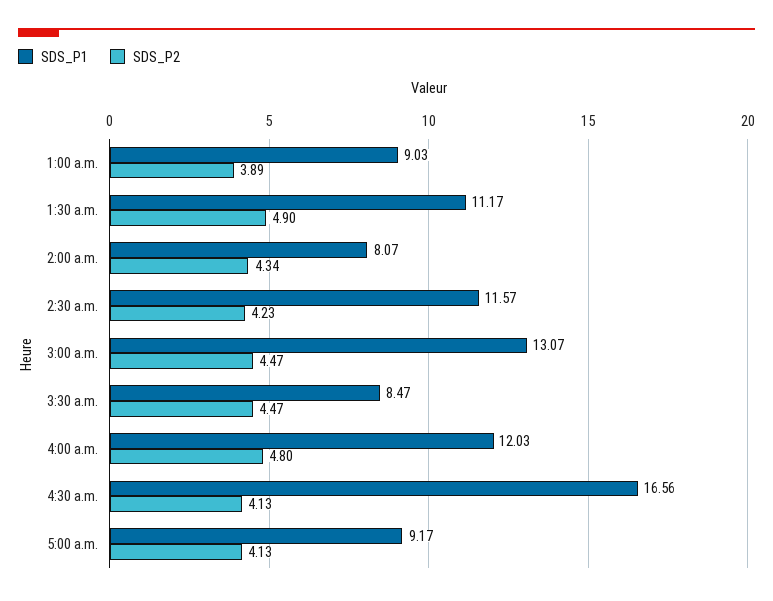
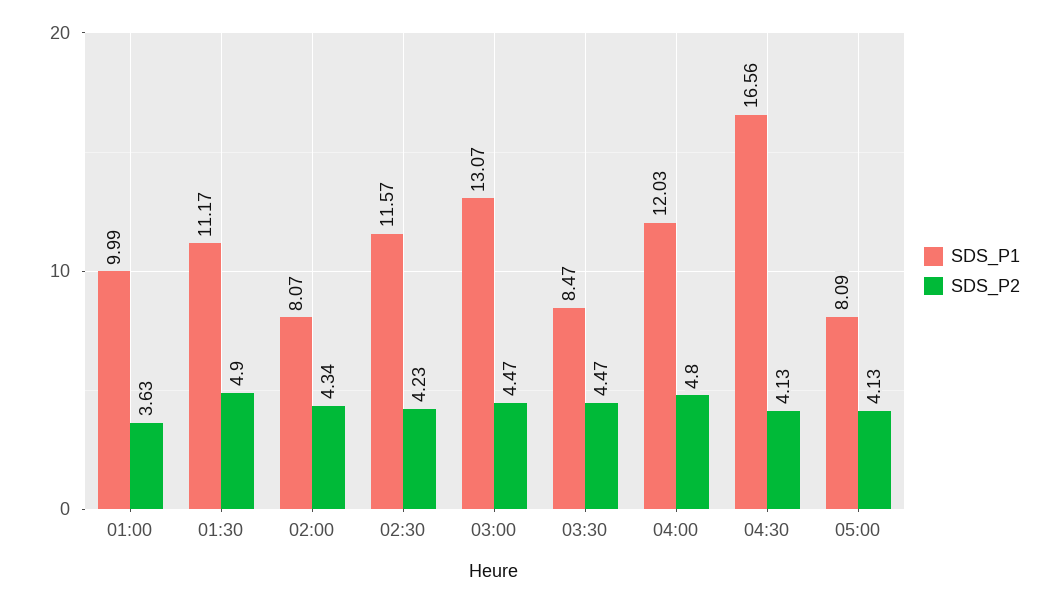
  {
    "SDS_P1": {
-     "1:00 a.m.": 9.03,
+     "1:00 a.m.": 9.99,
      "1:30 a.m.": 11.17,
      "2:00 a.m.": 8.07,
      "2:30 a.m.": 11.57,
      "3:00 a.m.": 13.07,
      "3:30 a.m.": 8.47,
      "4:00 a.m.": 12.03,
      "4:30 a.m.": 16.56,
-     "5:00 a.m.": 9.17
+     "5:00 a.m.": 8.09
    },
    "SDS_P2": {
-     "1:00 a.m.": 3.89,
+     "1:00 a.m.": 3.63,
      "1:30 a.m.": 4.9,
      "2:00 a.m.": 4.34,
      "2:30 a.m.": 4.23,
      "3:00 a.m.": 4.47,
      "3:30 a.m.": 4.47,
      "4:00 a.m.": 4.8,
      "4:30 a.m.": 4.13,
      "5:00 a.m.": 4.13
    }
  }

